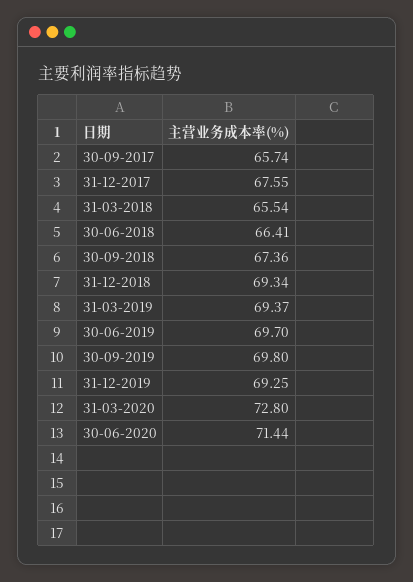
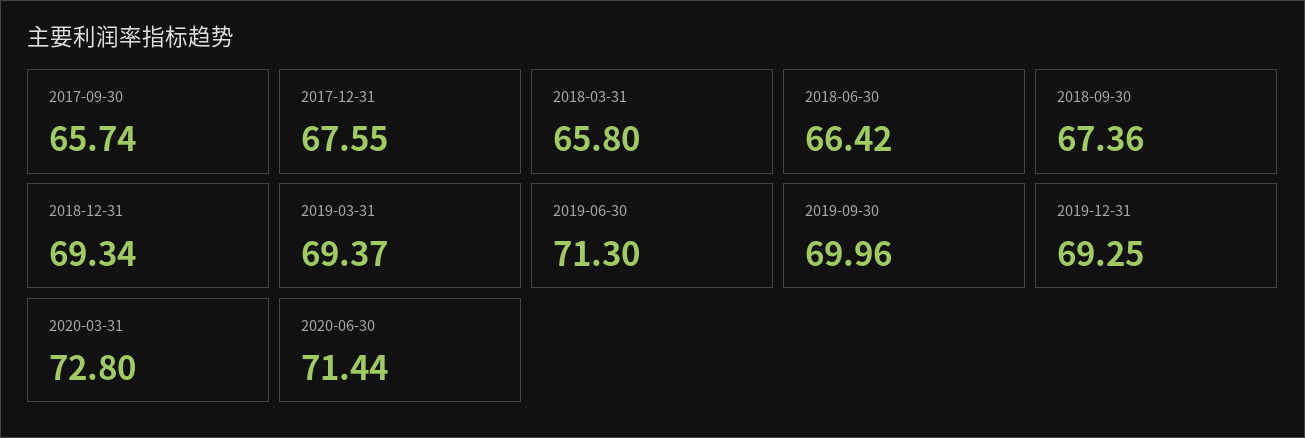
  {
    "30-09-2017": 65.74,
    "31-12-2017": 67.55,
-   "31-03-2018": 65.54,
+   "31-03-2018": 65.8,
-   "30-06-2018": 66.41,
+   "30-06-2018": 66.42,
    "30-09-2018": 67.36,
    "31-12-2018": 69.34,
    "31-03-2019": 69.37,
-   "30-06-2019": 69.7,
+   "30-06-2019": 71.3,
-   "30-09-2019": 69.8,
+   "30-09-2019": 69.96,
    "31-12-2019": 69.25,
    "31-03-2020": 72.8,
    "30-06-2020": 71.44
  }

